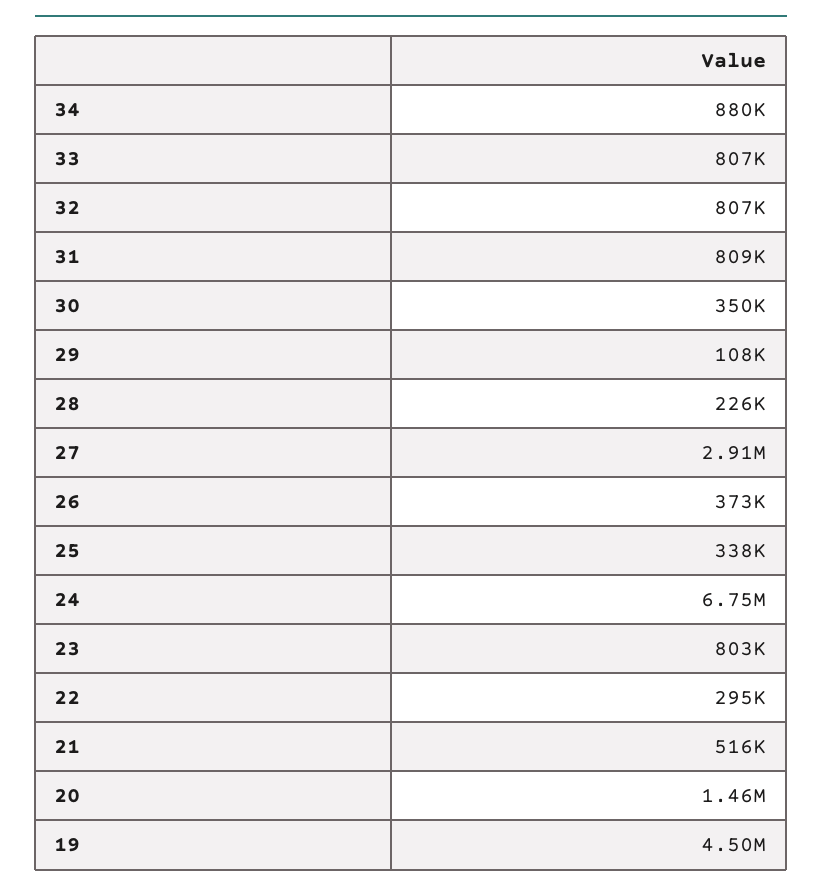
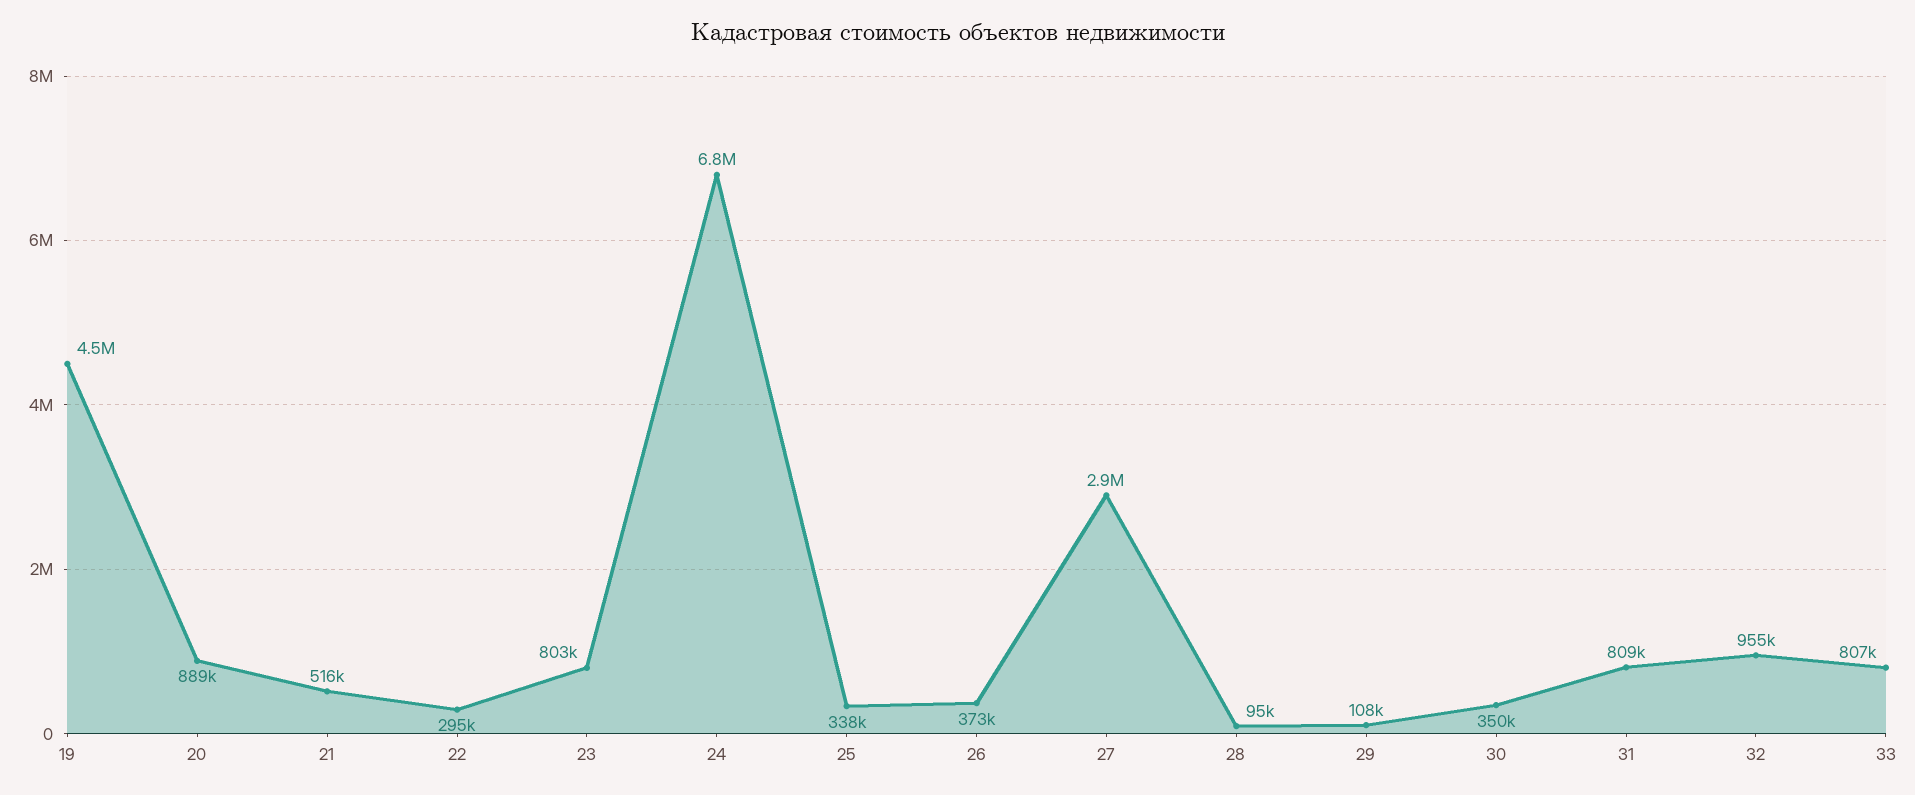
  {
-   "34": 880000,
    "33": 807000,
-   "32": 807000,
+   "32": 955000,
    "31": 809000,
    "30": 350000,
    "29": 108000,
-   "28": 226000,
+   "28": 95000,
    "27": 2910000,
    "26": 373000,
    "25": 338000,
    "24": 6750000,
    "23": 803000,
    "22": 295000,
    "21": 516000,
-   "20": 1460000,
+   "20": 889000,
    "19": 4500000
  }

